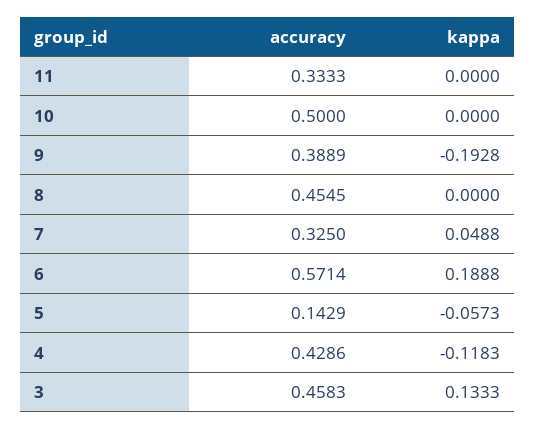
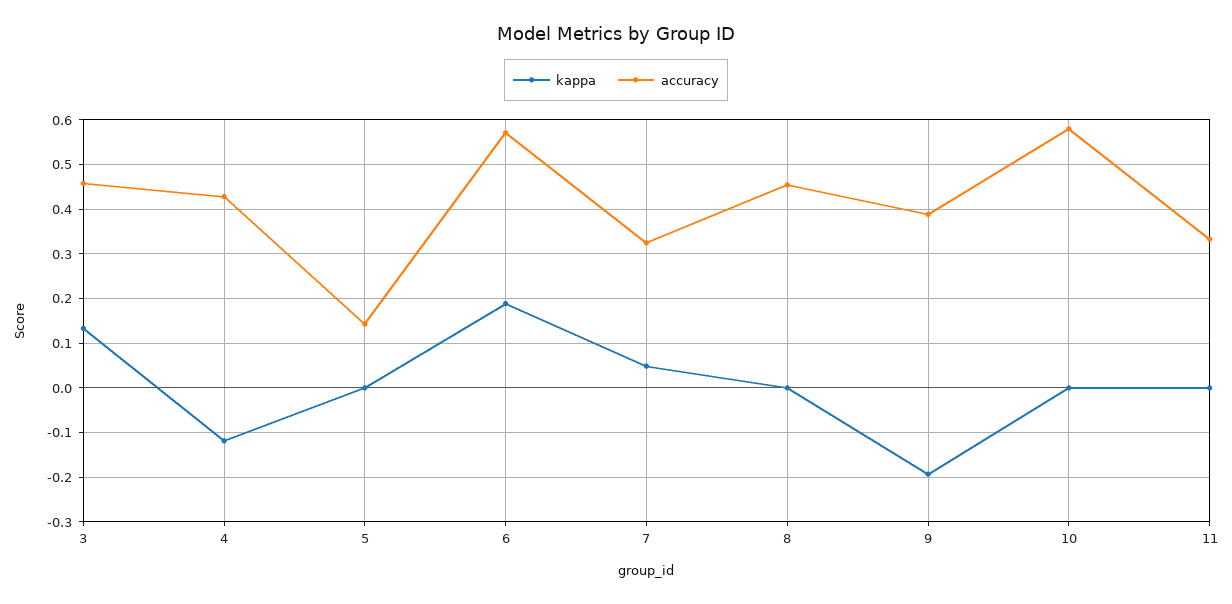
  {
    "accuracy": {
      "11": 0.3333,
-     "10": 0.5,
+     "10": 0.58,
      "9": 0.3889,
      "8": 0.4545,
      "7": 0.325,
      "6": 0.5714,
      "5": 0.1429,
      "4": 0.4286,
      "3": 0.4583
    },
    "kappa": {
      "11": 0,
      "10": 0,
      "9": -0.1928,
      "8": 0,
      "7": 0.0488,
      "6": 0.1888,
-     "5": -0.0573,
+     "5": 0,
      "4": -0.1183,
      "3": 0.1333
    }
  }

